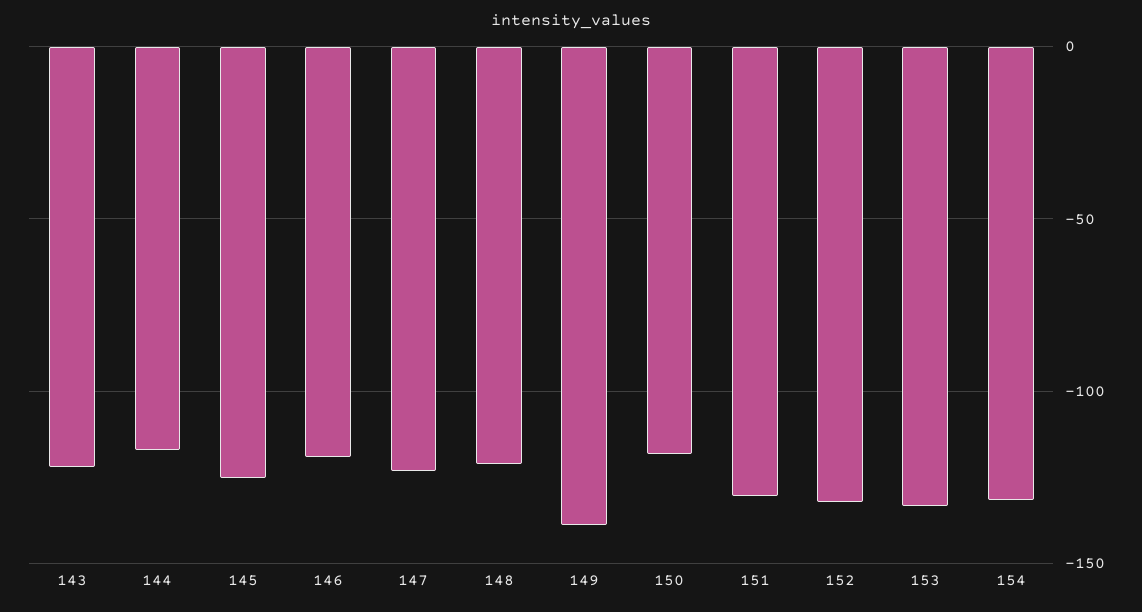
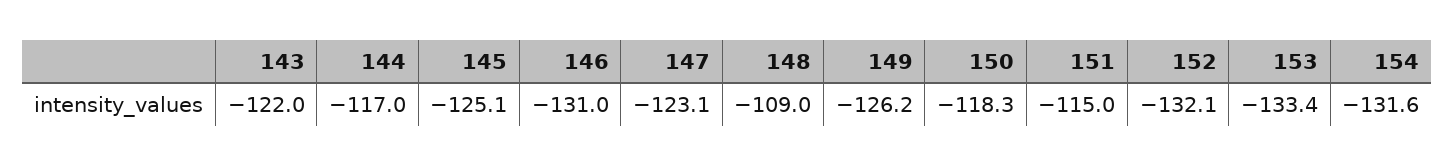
  {
    "143": -122,
    "144": -117,
    "145": -125.1,
-   "146": -120,
+   "146": -131,
    "147": -123.1,
-   "148": -120,
+   "148": -109,
-   "149": -140,
+   "149": -126.2,
    "150": -118.3,
-   "151": -130,
+   "151": -115,
    "152": -132.1,
    "153": -133.4,
    "154": -131.6
  }

